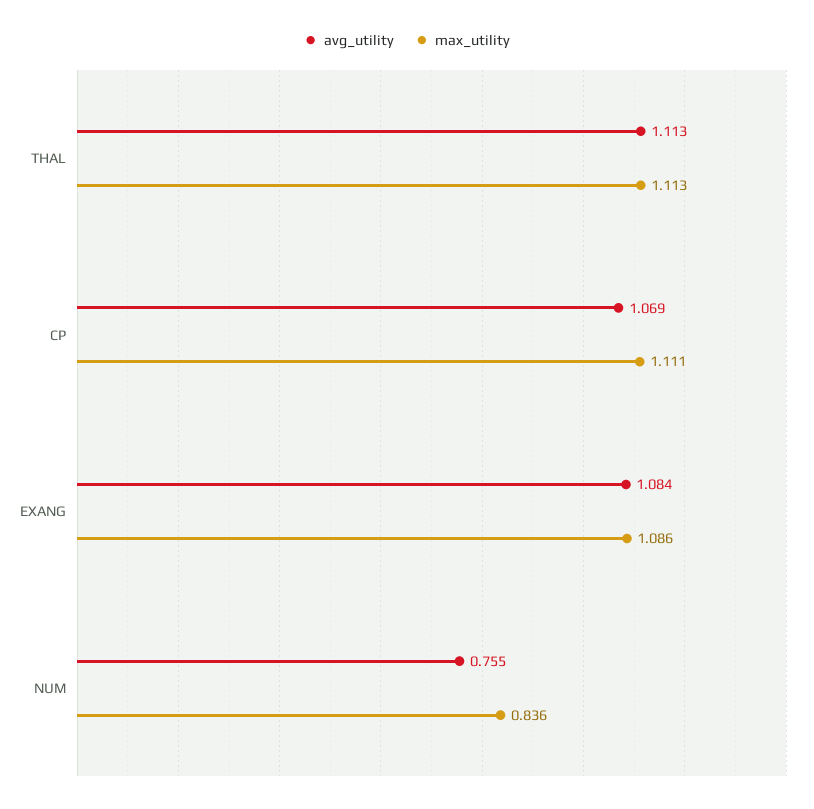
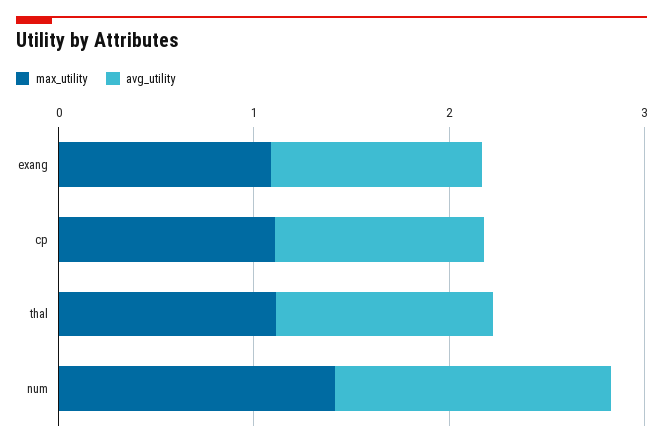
  {
    "avg_utility": {
      "THAL": 1.113,
      "CP": 1.069,
      "EXANG": 1.084,
-     "NUM": 0.755
+     "NUM": 1.4
    },
    "max_utility": {
      "THAL": 1.113,
      "CP": 1.111,
      "EXANG": 1.086,
-     "NUM": 0.836
+     "NUM": 1.4
    }
  }

